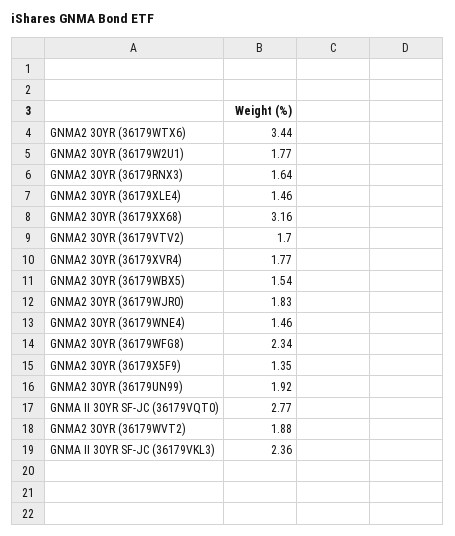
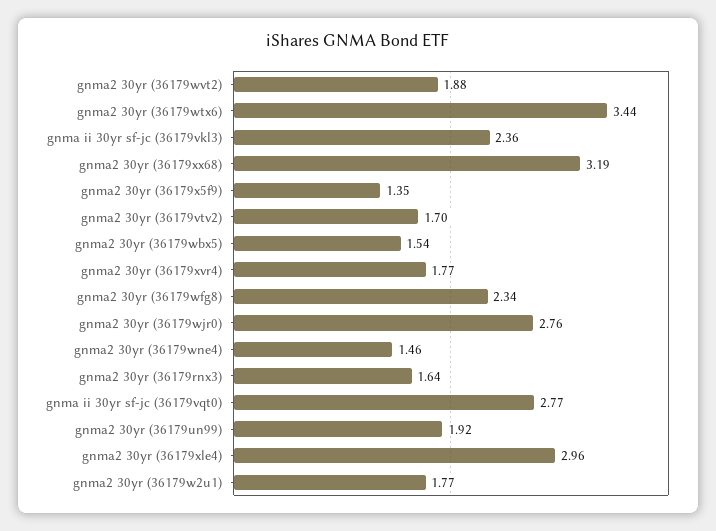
  {
    "GNMA2 30YR (36179WTX6)": 3.44,
    "GNMA2 30YR (36179W2U1)": 1.77,
    "GNMA2 30YR (36179RNX3)": 1.64,
-   "GNMA2 30YR (36179XLE4)": 1.46,
+   "GNMA2 30YR (36179XLE4)": 2.96,
-   "GNMA2 30YR (36179XX68)": 3.16,
+   "GNMA2 30YR (36179XX68)": 3.19,
    "GNMA2 30YR (36179VTV2)": 1.7,
    "GNMA2 30YR (36179XVR4)": 1.77,
    "GNMA2 30YR (36179WBX5)": 1.54,
-   "GNMA2 30YR (36179WJR0)": 1.83,
+   "GNMA2 30YR (36179WJR0)": 2.76,
    "GNMA2 30YR (36179WNE4)": 1.46,
    "GNMA2 30YR (36179WFG8)": 2.34,
    "GNMA2 30YR (36179X5F9)": 1.35,
    "GNMA2 30YR (36179UN99)": 1.92,
    "GNMA II 30YR SF-JC (36179VQT0)": 2.77,
    "GNMA2 30YR (36179WVT2)": 1.88,
    "GNMA II 30YR SF-JC (36179VKL3)": 2.36
  }

